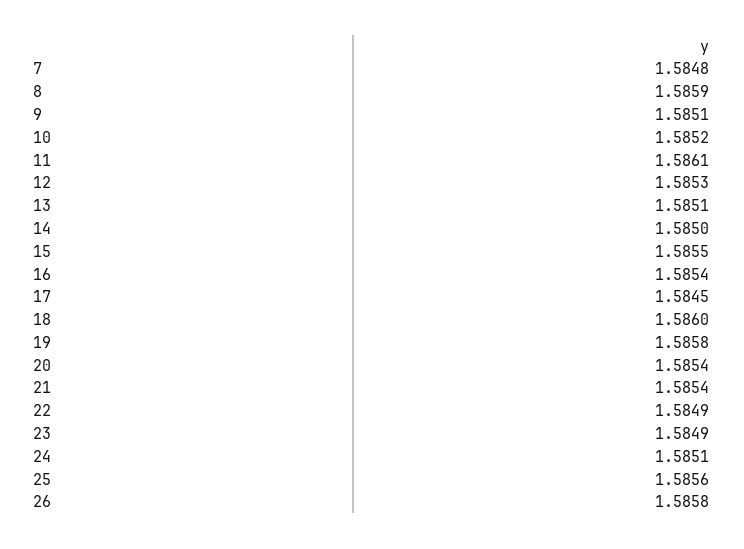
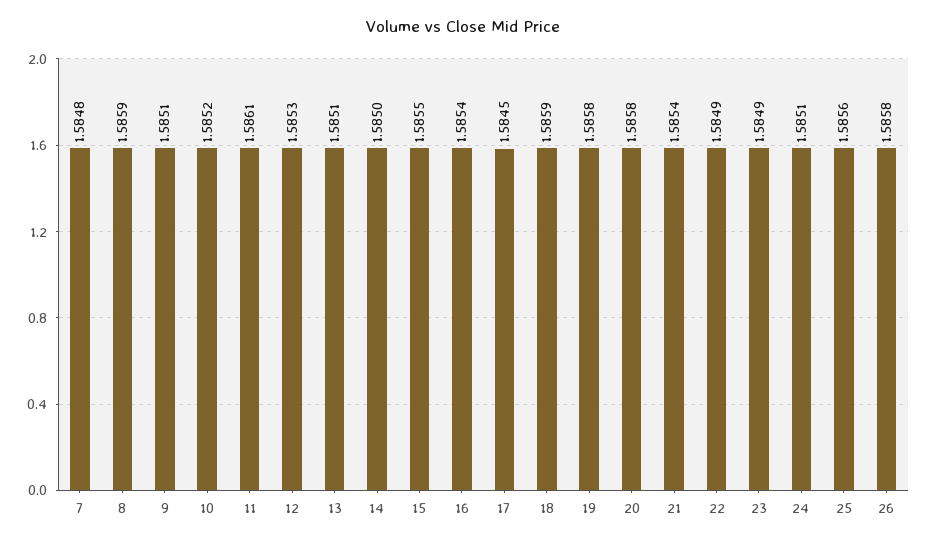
  {
    "7": 1.5848,
    "8": 1.5859,
    "9": 1.5851,
    "10": 1.5852,
    "11": 1.5861,
    "12": 1.5853,
    "13": 1.5851,
    "14": 1.585,
    "15": 1.5855,
    "16": 1.5854,
    "17": 1.5845,
-   "18": 1.586,
+   "18": 1.5859,
    "19": 1.5858,
-   "20": 1.5854,
+   "20": 1.5858,
    "21": 1.5854,
    "22": 1.5849,
    "23": 1.5849,
    "24": 1.5851,
    "25": 1.5856,
    "26": 1.5858
  }

